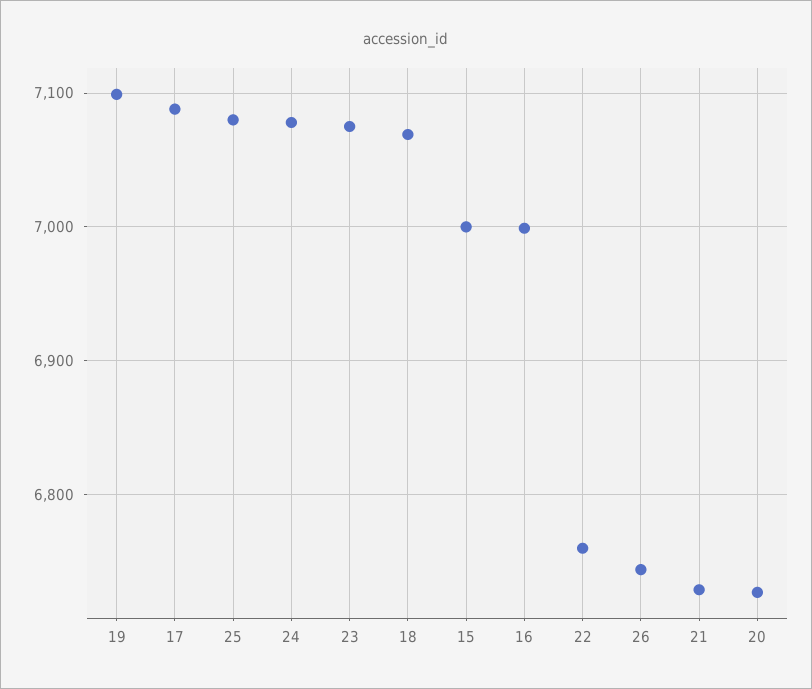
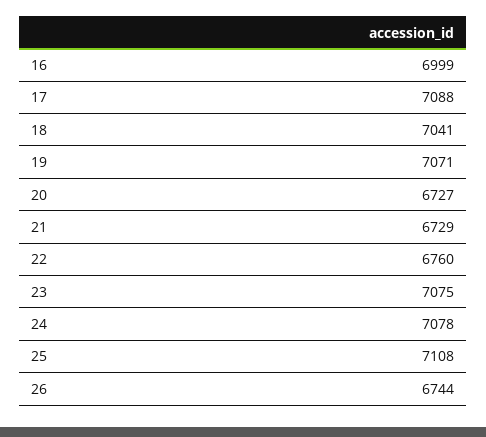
  {
-   "19": 7100,
+   "19": 7071,
    "17": 7088,
-   "25": 7080,
+   "25": 7108,
    "24": 7078,
    "23": 7075,
-   "18": 7070,
+   "18": 7041,
-   "15": 7000,
    "16": 6999,
    "22": 6760,
    "26": 6744,
    "21": 6729,
    "20": 6727
  }

